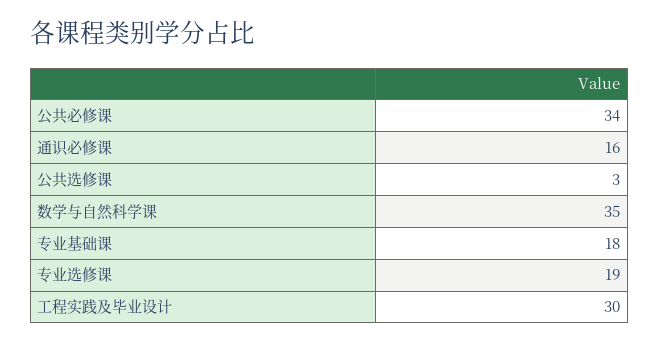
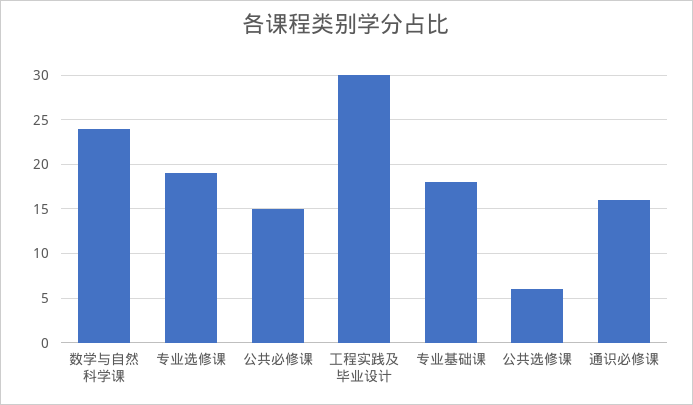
  {
-   "公共必修课": 34,
+   "公共必修课": 15,
    "通识必修课": 16,
-   "公共选修课": 3,
+   "公共选修课": 6,
-   "数学与自然科学课": 35,
+   "数学与自然科学课": 24,
    "专业基础课": 18,
    "专业选修课": 19,
    "工程实践及毕业设计": 30
  }

